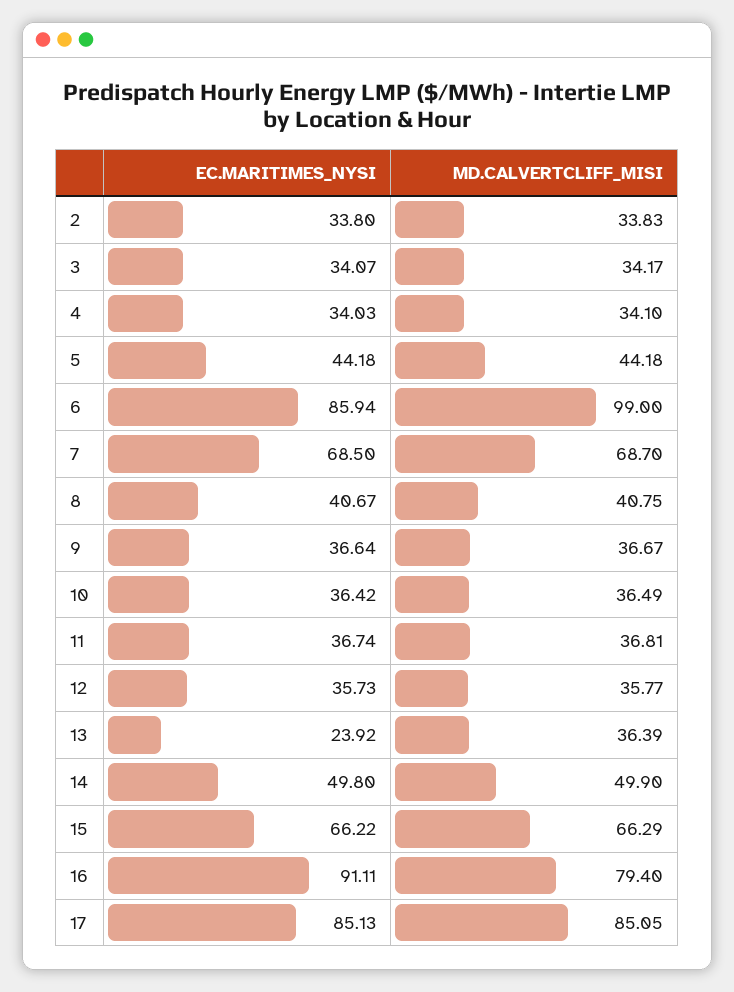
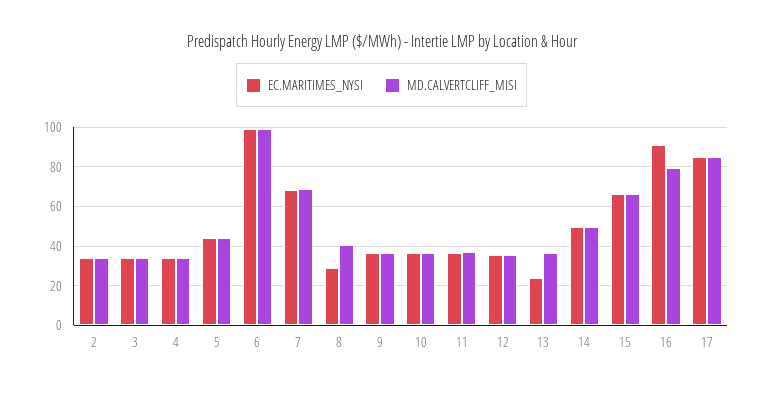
  {
    "EC.MARITIMES_NYSI": {
      "2": 33.8,
      "3": 34.07,
      "4": 34.03,
      "5": 44.18,
-     "6": 85.94,
+     "6": 100,
      "7": 68.5,
-     "8": 40.67,
+     "8": 30,
      "9": 36.64,
      "10": 36.42,
      "11": 36.74,
      "12": 35.73,
      "13": 23.92,
      "14": 49.8,
      "15": 66.22,
      "16": 91.11,
      "17": 85.13
    },
    "MD.CALVERTCLIFF_MISI": {
      "2": 33.83,
      "3": 34.17,
      "4": 34.1,
      "5": 44.18,
      "6": 99,
      "7": 68.7,
      "8": 40.75,
      "9": 36.67,
      "10": 36.49,
      "11": 36.81,
      "12": 35.77,
      "13": 36.39,
      "14": 49.9,
      "15": 66.29,
      "16": 79.4,
      "17": 85.05
    }
  }

